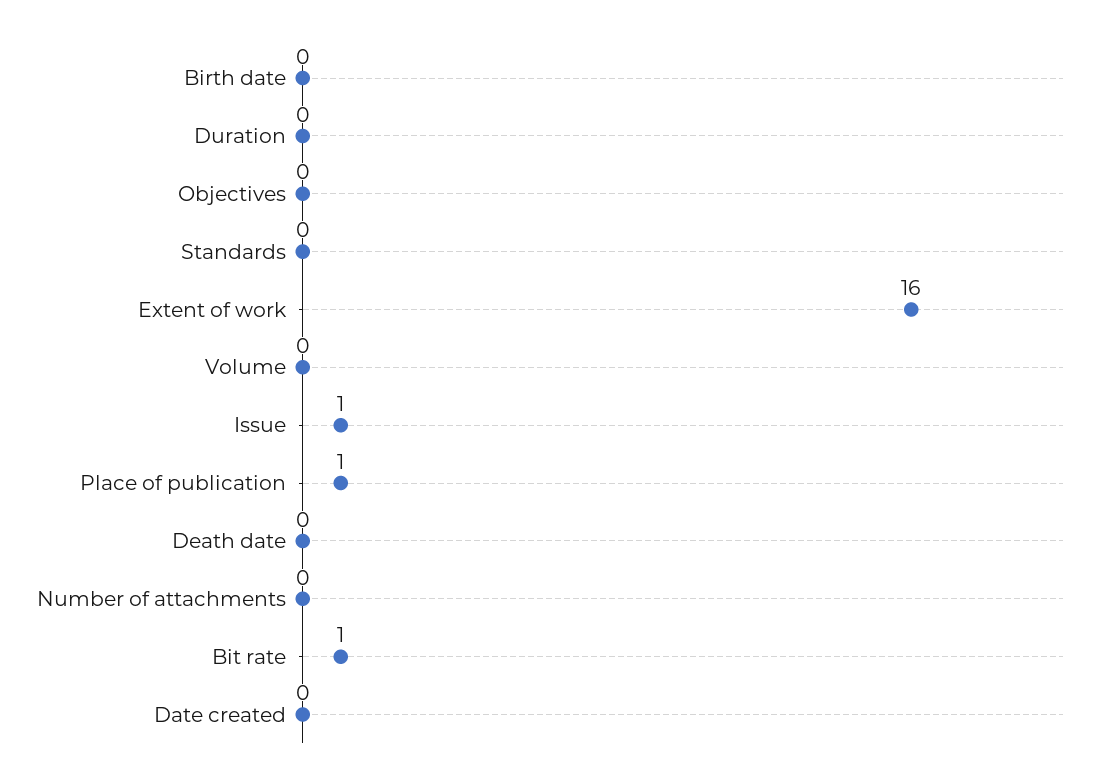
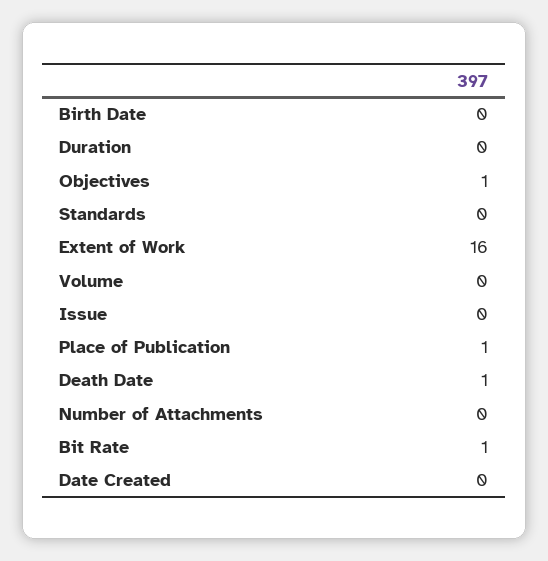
  {
    "Birth date": 0,
    "Duration": 0,
-   "Objectives": 0,
+   "Objectives": 1,
    "Standards": 0,
    "Extent of work": 16,
    "Volume": 0,
-   "Issue": 1,
+   "Issue": 0,
    "Place of publication": 1,
-   "Death date": 0,
+   "Death date": 1,
    "Number of attachments": 0,
    "Bit rate": 1,
    "Date created": 0
  }

